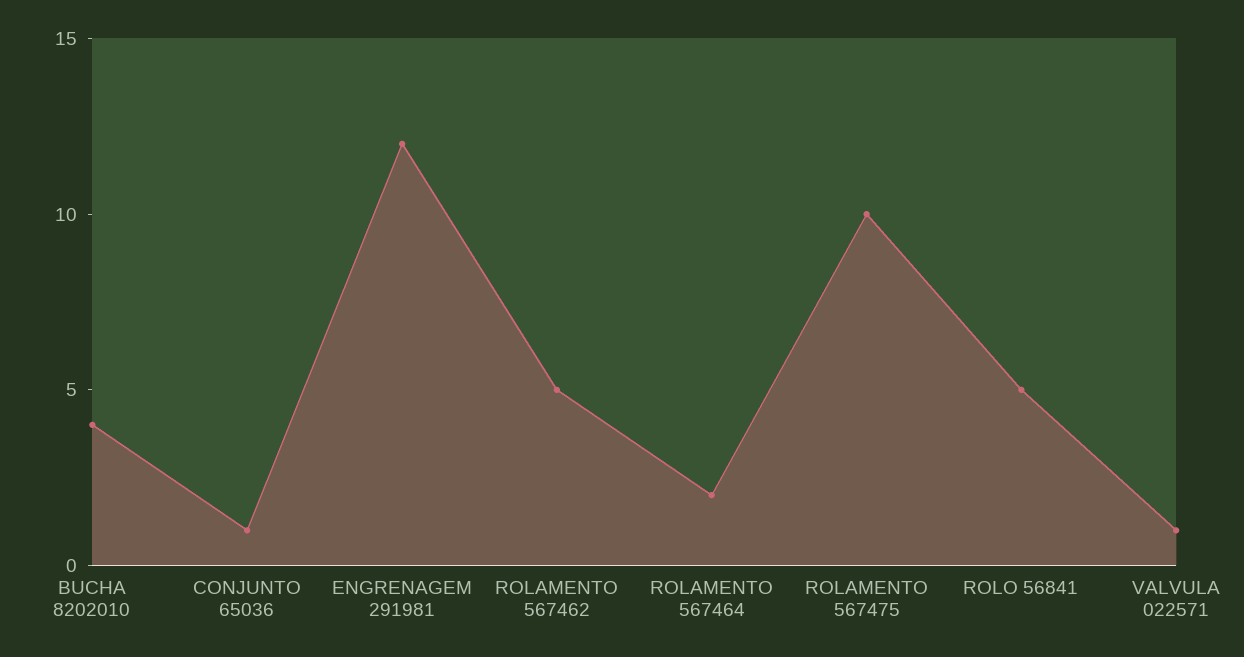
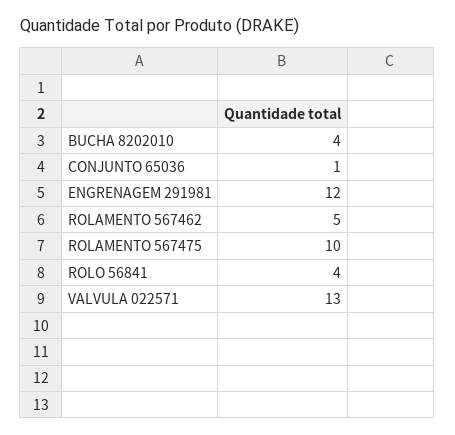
  {
    "BUCHA 8202010": 4,
    "CONJUNTO 65036": 1,
    "ENGRENAGEM 291981": 12,
    "ROLAMENTO 567462": 5,
-   "ROLAMENTO 567464": 2,
    "ROLAMENTO 567475": 10,
-   "ROLO 56841": 5,
+   "ROLO 56841": 4,
-   "VALVULA 022571": 1
+   "VALVULA 022571": 13
  }

